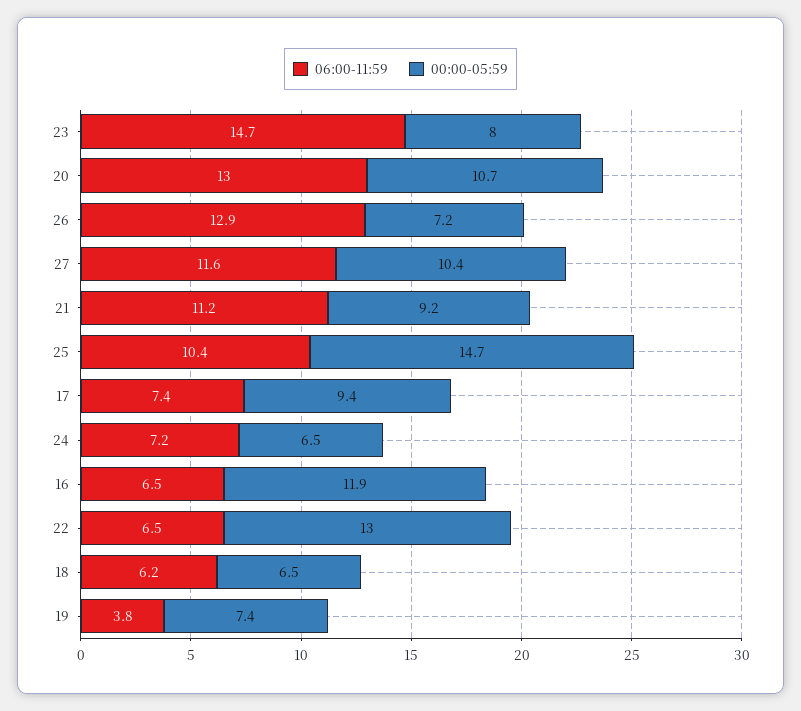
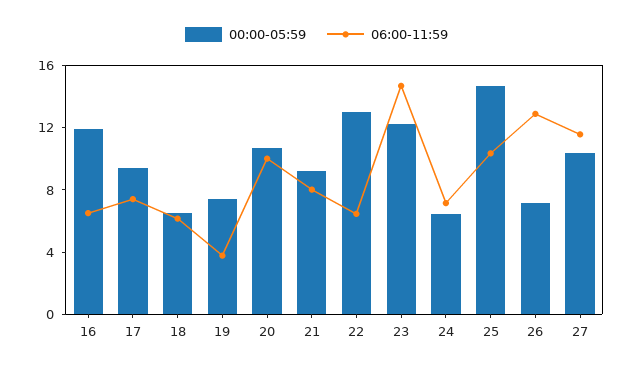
  {
    "06:00-11:59": {
      "23": 14.7,
-     "20": 13,
+     "20": 10,
      "26": 12.9,
      "27": 11.6,
-     "21": 11.2,
+     "21": 8,
      "25": 10.4,
      "17": 7.4,
      "24": 7.2,
      "16": 6.5,
      "22": 6.5,
      "18": 6.2,
      "19": 3.8
    },
    "00:00-05:59": {
-     "23": 8,
+     "23": 12,
      "20": 10.7,
      "26": 7.2,
      "27": 10.4,
      "21": 9.2,
      "25": 14.7,
      "17": 9.4,
      "24": 6.5,
      "16": 11.9,
      "22": 13,
      "18": 6.5,
      "19": 7.4
    }
  }

